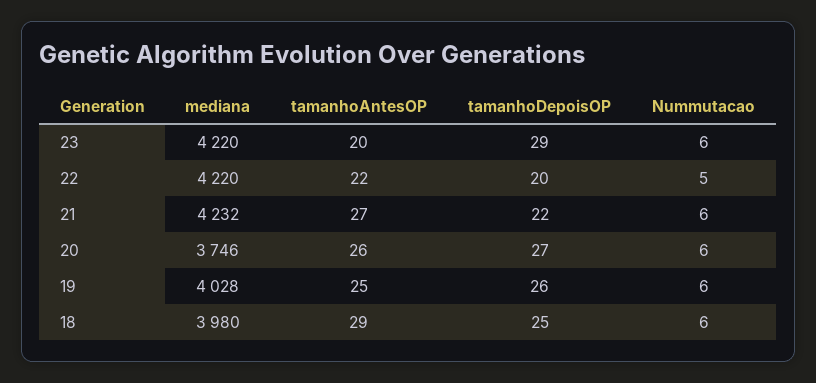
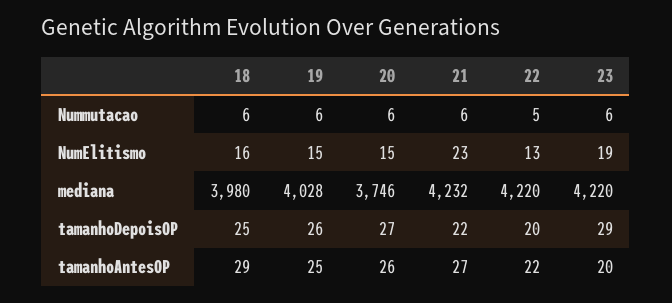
  {
    "mediana": {
      "23": 4220,
      "22": 4220,
      "21": 4232,
      "20": 3746,
      "19": 4028,
      "18": 3980
    },
    "tamanhoAntesOP": {
      "23": 20,
      "22": 22,
      "21": 27,
      "20": 26,
      "19": 25,
      "18": 29
    },
    "tamanhoDepoisOP": {
      "23": 29,
      "22": 20,
      "21": 22,
      "20": 27,
      "19": 26,
      "18": 25
    },
    "Nummutacao": {
      "23": 6,
      "22": 5,
      "21": 6,
      "20": 6,
      "19": 6,
      "18": 6
-   }
+   },
+   "NumElitismo": {
+     "18": 16,
+     "19": 15,
+     "20": 15,
+     "21": 23,
+     "22": 13,
+     "23": 19
+   }
  }

